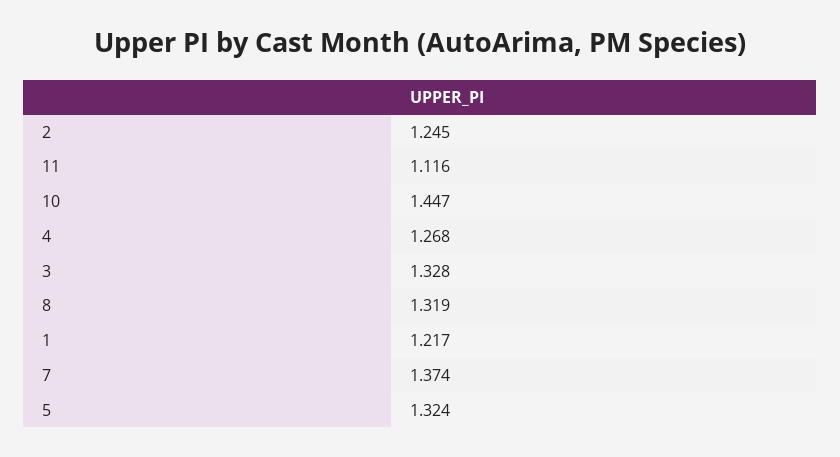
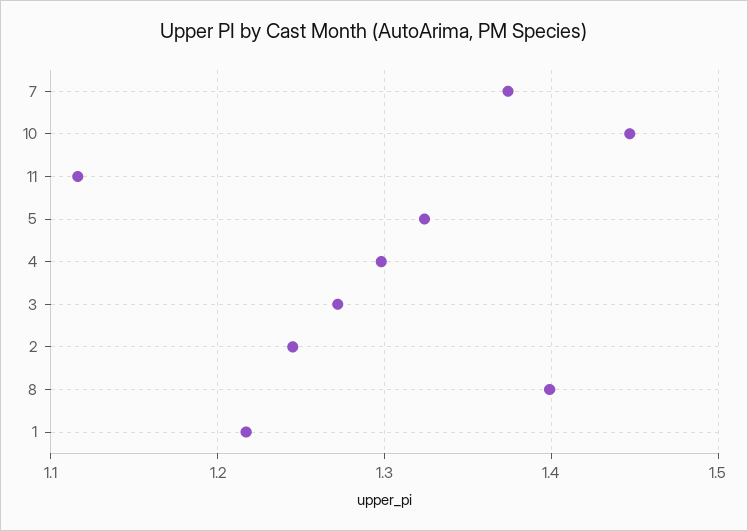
  {
    "2": 1.245,
    "11": 1.116,
    "10": 1.447,
-   "4": 1.268,
+   "4": 1.3,
-   "3": 1.328,
+   "3": 1.27,
-   "8": 1.319,
+   "8": 1.4,
    "1": 1.217,
    "7": 1.374,
    "5": 1.324
  }

